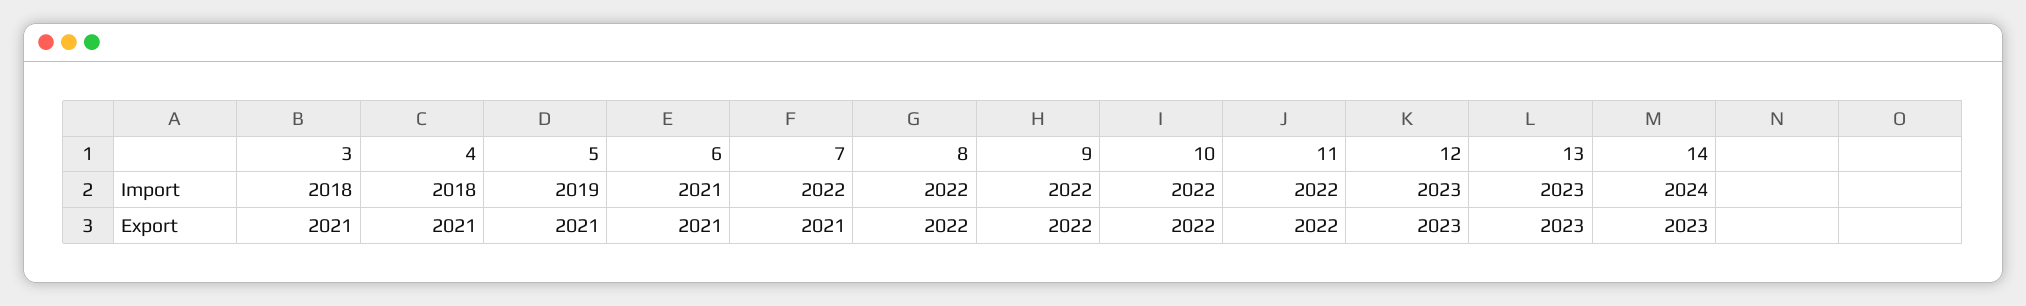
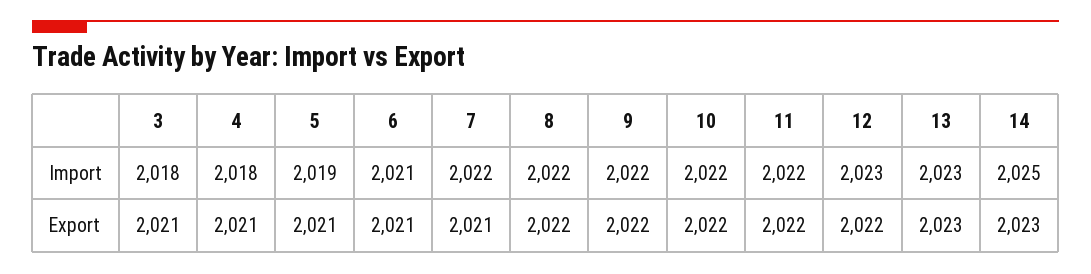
  {
    "3": {
      "Import": 2018,
      "Export": 2021
    },
    "4": {
      "Import": 2018,
      "Export": 2021
    },
    "5": {
      "Import": 2019,
      "Export": 2021
    },
    "6": {
      "Import": 2021,
      "Export": 2021
    },
    "7": {
      "Import": 2022,
      "Export": 2021
    },
    "8": {
      "Import": 2022,
      "Export": 2022
    },
    "9": {
      "Import": 2022,
      "Export": 2022
    },
    "10": {
      "Import": 2022,
      "Export": 2022
    },
    "11": {
      "Import": 2022,
      "Export": 2022
    },
    "12": {
      "Import": 2023,
-     "Export": 2023
+     "Export": 2022
    },
    "13": {
      "Import": 2023,
      "Export": 2023
    },
    "14": {
-     "Import": 2024,
+     "Import": 2025,
      "Export": 2023
    }
  }

